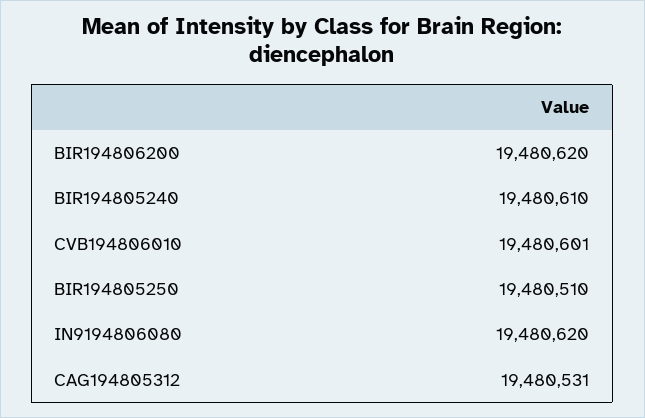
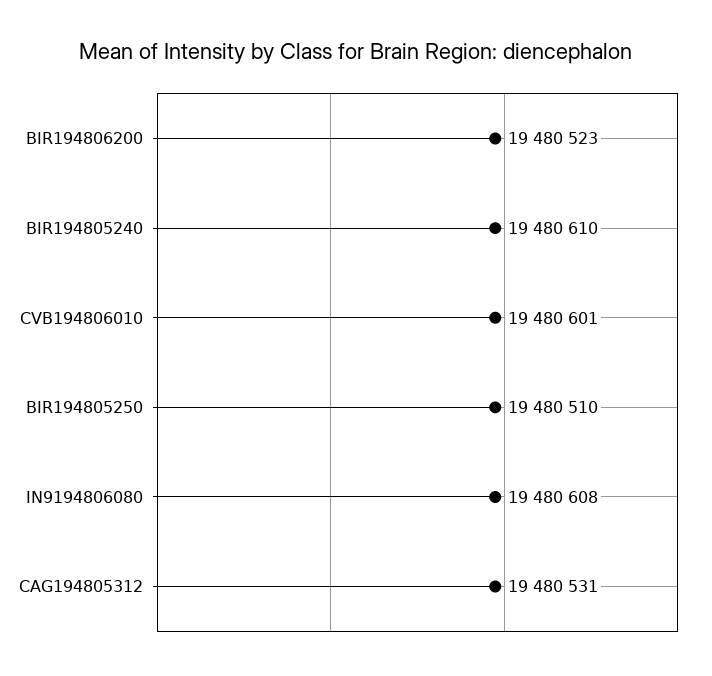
  {
-   "BIR194806200": 19480620,
+   "BIR194806200": 19480523,
    "BIR194805240": 19480610,
    "CVB194806010": 19480601,
    "BIR194805250": 19480510,
-   "IN9194806080": 19480620,
+   "IN9194806080": 19480608,
    "CAG194805312": 19480531
  }

